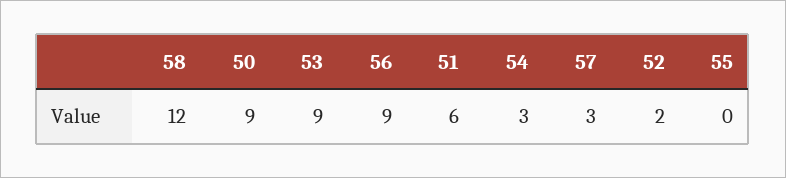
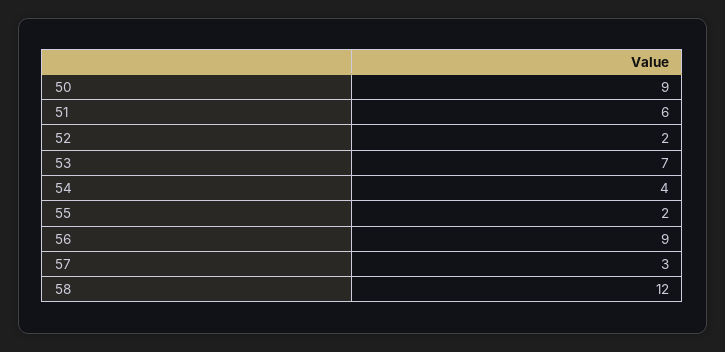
  {
    "58": 12,
    "50": 9,
-   "53": 9,
+   "53": 7,
    "56": 9,
    "51": 6,
-   "54": 3,
+   "54": 4,
    "57": 3,
    "52": 2,
-   "55": 0
+   "55": 2
  }

